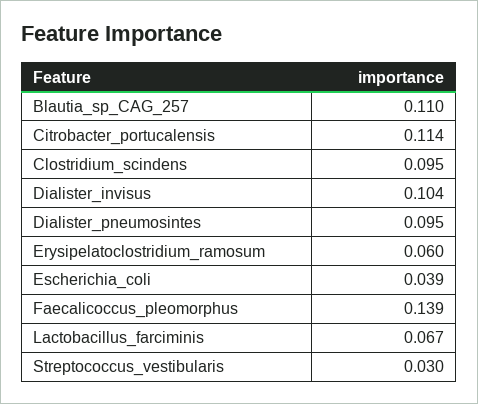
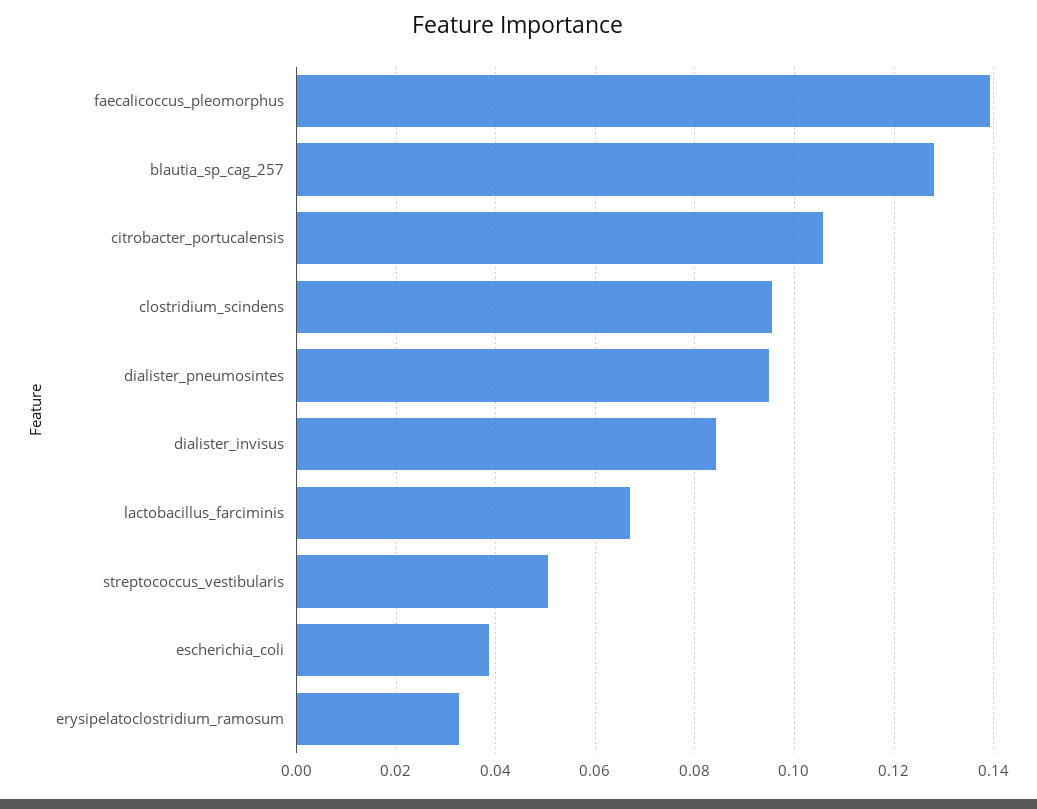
  {
-   "Blautia_sp_CAG_257": 0.11,
+   "Blautia_sp_CAG_257": 0.128,
-   "Citrobacter_portucalensis": 0.114,
+   "Citrobacter_portucalensis": 0.106,
    "Clostridium_scindens": 0.095,
-   "Dialister_invisus": 0.104,
+   "Dialister_invisus": 0.084,
    "Dialister_pneumosintes": 0.095,
-   "Erysipelatoclostridium_ramosum": 0.06,
+   "Erysipelatoclostridium_ramosum": 0.032,
    "Escherichia_coli": 0.039,
    "Faecalicoccus_pleomorphus": 0.139,
    "Lactobacillus_farciminis": 0.067,
-   "Streptococcus_vestibularis": 0.03
+   "Streptococcus_vestibularis": 0.05
  }

